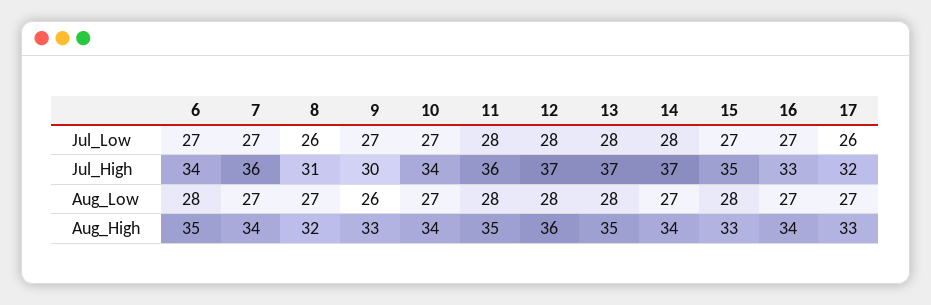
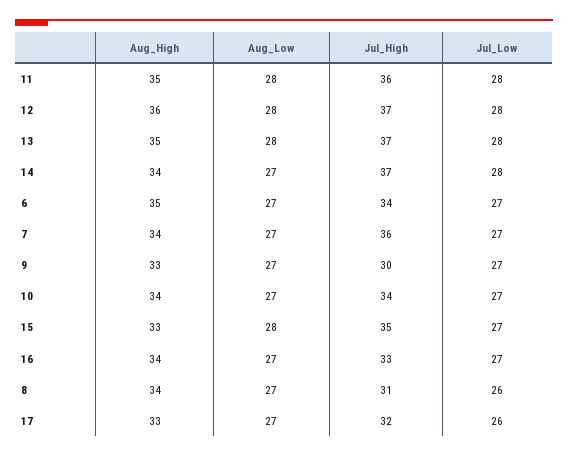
  {
    "6": {
      "Jul_Low": 27,
      "Jul_High": 34,
-     "Aug_Low": 28,
+     "Aug_Low": 27,
      "Aug_High": 35
    },
    "7": {
      "Jul_Low": 27,
      "Jul_High": 36,
      "Aug_Low": 27,
      "Aug_High": 34
    },
    "8": {
      "Jul_Low": 26,
      "Jul_High": 31,
      "Aug_Low": 27,
-     "Aug_High": 32
+     "Aug_High": 34
    },
    "9": {
      "Jul_Low": 27,
      "Jul_High": 30,
-     "Aug_Low": 26,
+     "Aug_Low": 27,
      "Aug_High": 33
    },
    "10": {
      "Jul_Low": 27,
      "Jul_High": 34,
      "Aug_Low": 27,
      "Aug_High": 34
    },
    "11": {
      "Jul_Low": 28,
      "Jul_High": 36,
      "Aug_Low": 28,
      "Aug_High": 35
    },
    "12": {
      "Jul_Low": 28,
      "Jul_High": 37,
      "Aug_Low": 28,
      "Aug_High": 36
    },
    "13": {
      "Jul_Low": 28,
      "Jul_High": 37,
      "Aug_Low": 28,
      "Aug_High": 35
    },
    "14": {
      "Jul_Low": 28,
      "Jul_High": 37,
      "Aug_Low": 27,
      "Aug_High": 34
    },
    "15": {
      "Jul_Low": 27,
      "Jul_High": 35,
      "Aug_Low": 28,
      "Aug_High": 33
    },
    "16": {
      "Jul_Low": 27,
      "Jul_High": 33,
      "Aug_Low": 27,
      "Aug_High": 34
    },
    "17": {
      "Jul_Low": 26,
      "Jul_High": 32,
      "Aug_Low": 27,
      "Aug_High": 33
    }
  }

